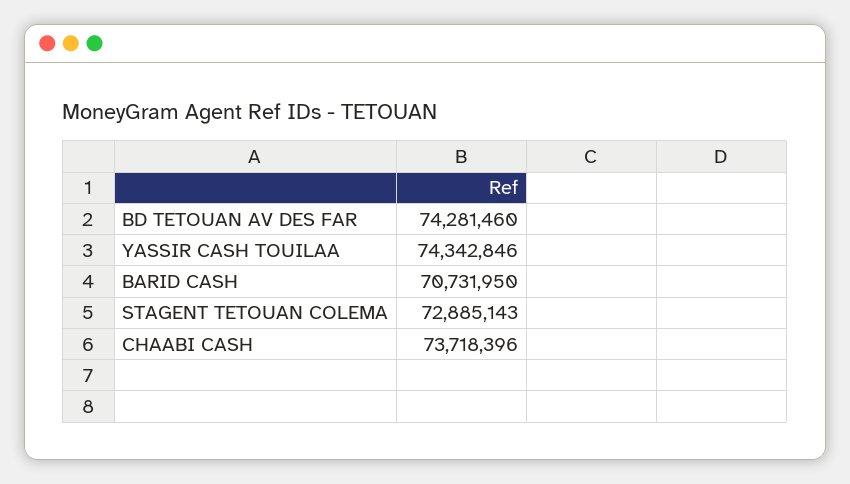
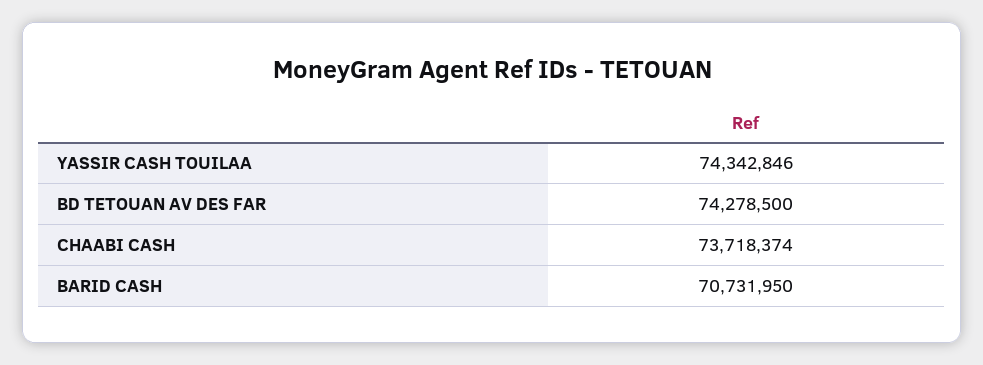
  {
-   "BD TETOUAN AV DES FAR": 74281460,
+   "BD TETOUAN AV DES FAR": 74278500,
    "YASSIR CASH TOUILAA": 74342846,
    "BARID CASH": 70731950,
-   "STAGENT TETOUAN COLEMA": 72885143,
-   "CHAABI CASH": 73718396
+   "CHAABI CASH": 73718374
  }

